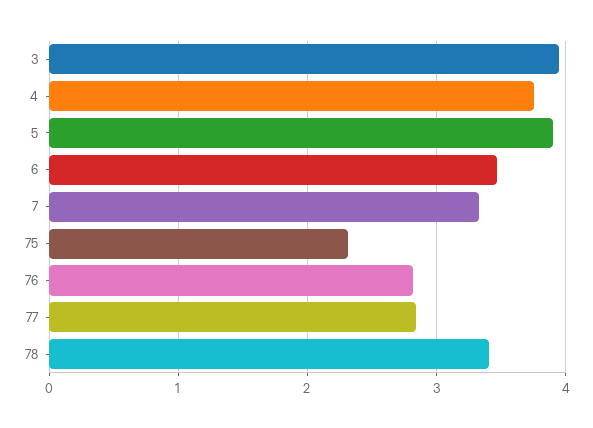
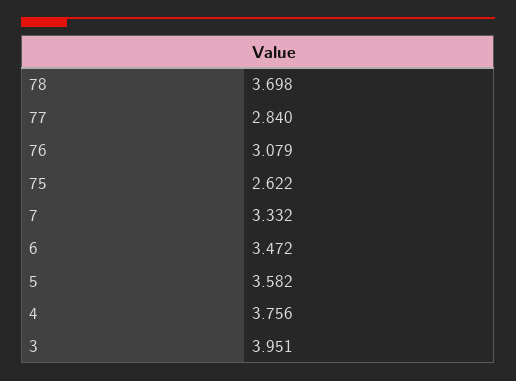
  {
    "3": 3.951,
    "4": 3.756,
-   "5": 3.9,
+   "5": 3.582,
    "6": 3.472,
    "7": 3.332,
-   "75": 2.3,
+   "75": 2.622,
-   "76": 2.8,
+   "76": 3.079,
    "77": 2.84,
-   "78": 3.4
+   "78": 3.698
  }

